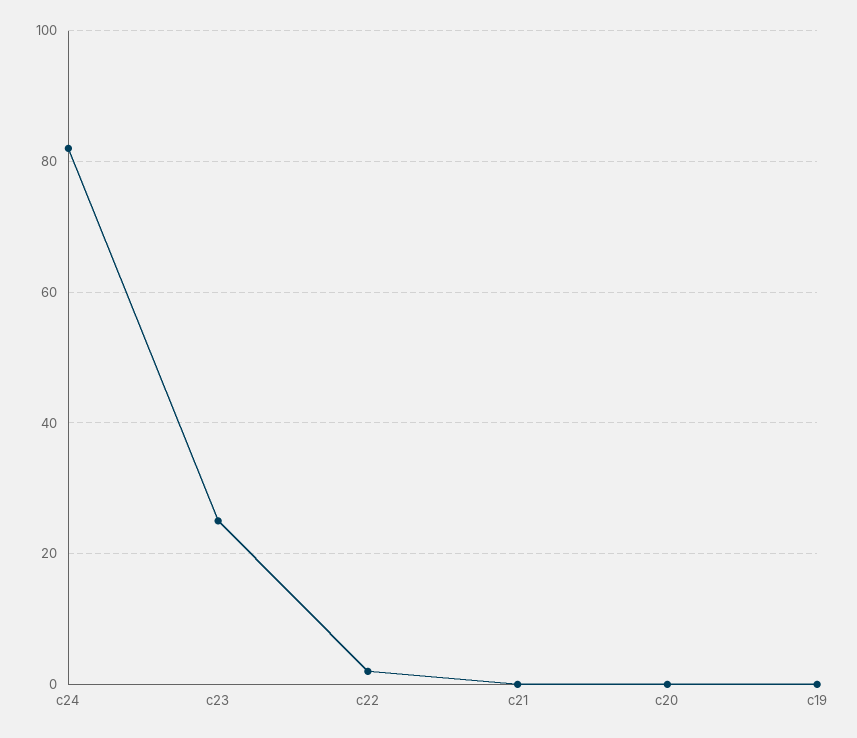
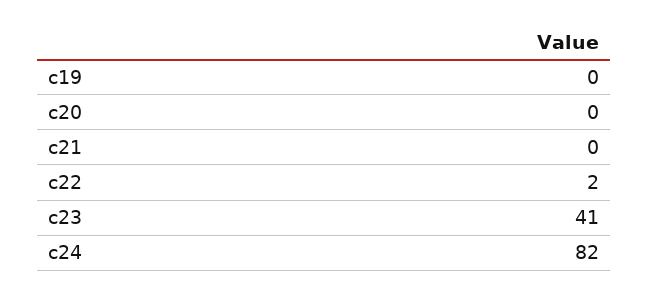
  {
    "c24": 82,
-   "c23": 25,
+   "c23": 41,
    "c22": 2,
    "c21": 0,
    "c20": 0,
    "c19": 0
  }

